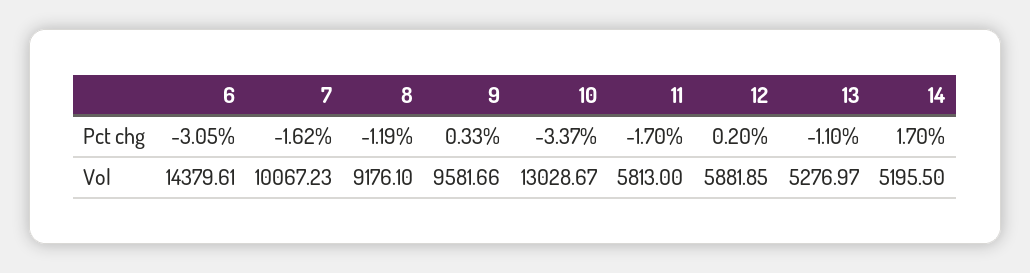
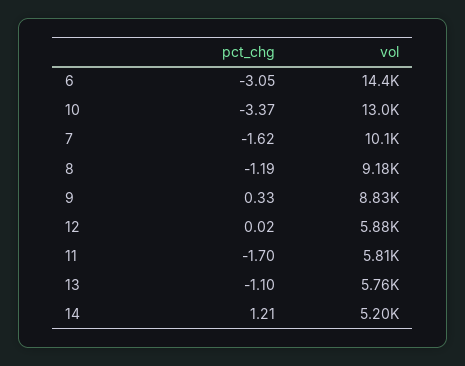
  {
    "6": {
      "Pct chg": -3.05,
      "Vol": 14379.61
    },
    "7": {
      "Pct chg": -1.62,
      "Vol": 10067.23
    },
    "8": {
      "Pct chg": -1.19,
      "Vol": 9176.1
    },
    "9": {
      "Pct chg": 0.33,
-     "Vol": 9581.66
+     "Vol": 8830
    },
    "10": {
      "Pct chg": -3.37,
      "Vol": 13028.67
    },
    "11": {
      "Pct chg": -1.7,
      "Vol": 5813
    },
    "12": {
-     "Pct chg": 0.2,
+     "Pct chg": 0.02,
      "Vol": 5881.85
    },
    "13": {
      "Pct chg": -1.1,
-     "Vol": 5276.97
+     "Vol": 5760
    },
    "14": {
-     "Pct chg": 1.7,
+     "Pct chg": 1.21,
      "Vol": 5195.5
    }
  }

